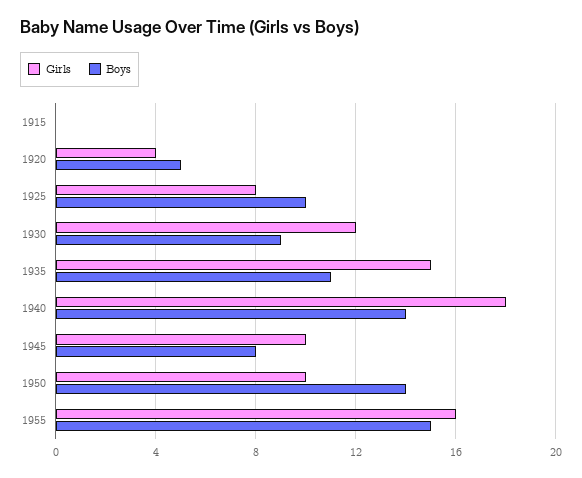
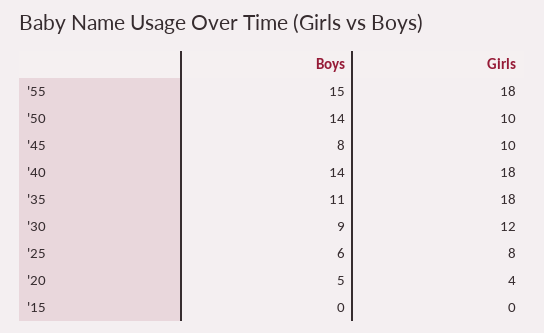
  {
    "Girls": {
      "1915": 0,
      "1920": 4,
      "1925": 8,
      "1930": 12,
-     "1935": 15,
+     "1935": 18,
      "1940": 18,
      "1945": 10,
      "1950": 10,
-     "1955": 16
+     "1955": 18
    },
    "Boys": {
      "1915": 0,
      "1920": 5,
-     "1925": 10,
+     "1925": 6,
      "1930": 9,
      "1935": 11,
      "1940": 14,
      "1945": 8,
      "1950": 14,
      "1955": 15
    }
  }

